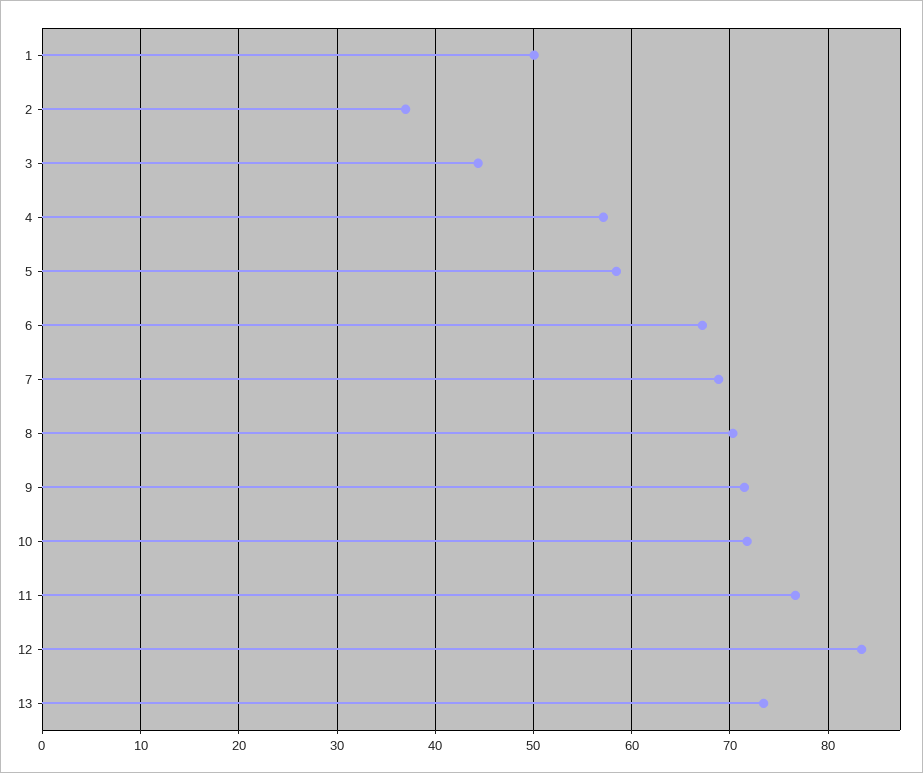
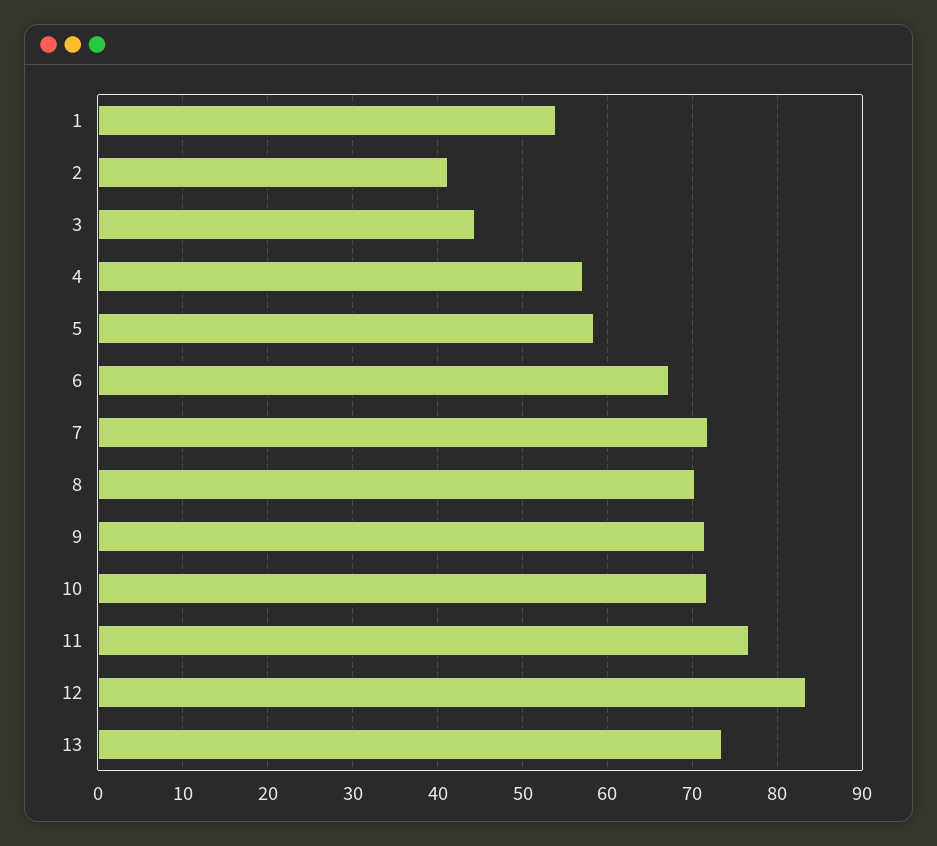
  {
-   "1": 50,
+   "1": 54,
-   "2": 37,
+   "2": 41,
    "3": 44,
    "4": 57,
    "5": 58,
    "6": 67,
-   "7": 69,
+   "7": 72,
    "8": 70,
    "9": 71,
    "10": 72,
    "11": 77,
    "12": 83,
    "13": 73
  }

